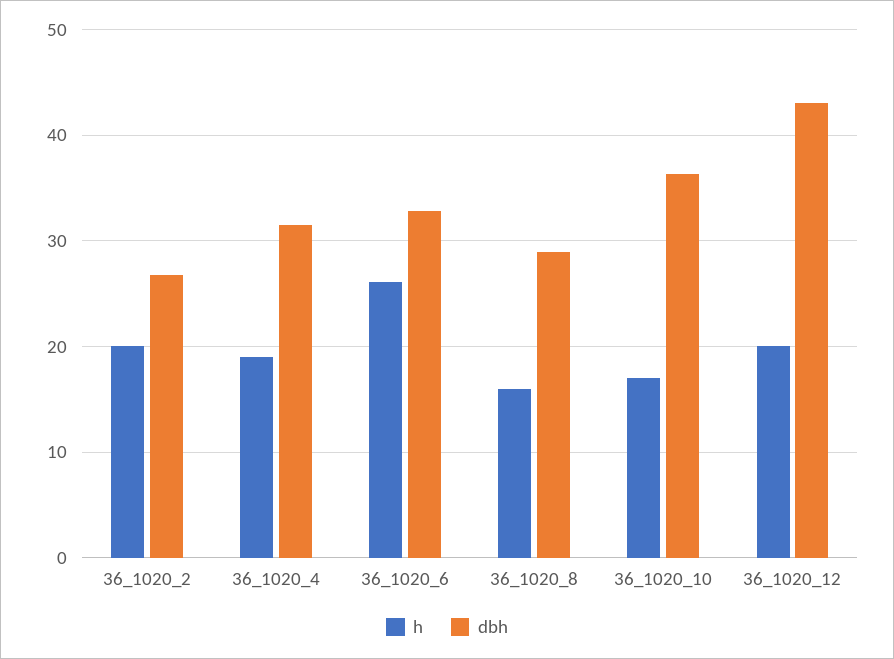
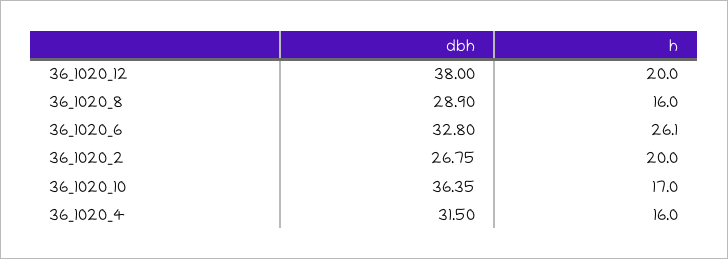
  {
    "h": {
      "36_1020_2": 20,
-     "36_1020_4": 19,
+     "36_1020_4": 16,
      "36_1020_6": 26.1,
      "36_1020_8": 16,
      "36_1020_10": 17,
      "36_1020_12": 20
    },
    "dbh": {
      "36_1020_2": 26.75,
      "36_1020_4": 31.5,
      "36_1020_6": 32.8,
      "36_1020_8": 28.9,
      "36_1020_10": 36.35,
-     "36_1020_12": 43
+     "36_1020_12": 38
    }
  }

